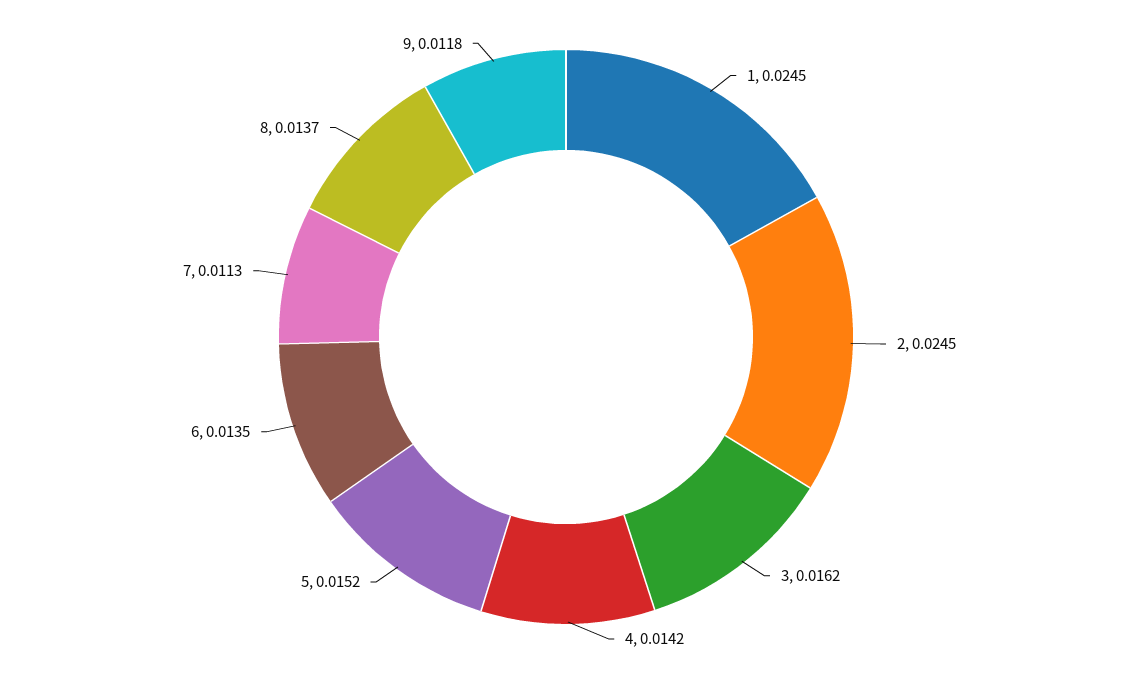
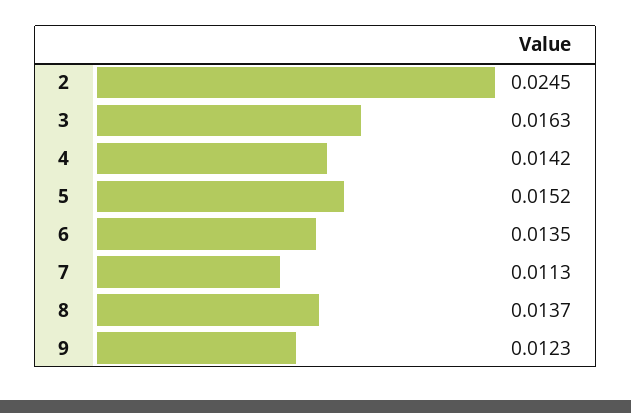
  {
-   "1": 0.0245,
    "2": 0.0245,
-   "3": 0.0162,
+   "3": 0.0163,
    "4": 0.0142,
    "5": 0.0152,
    "6": 0.0135,
    "7": 0.0113,
    "8": 0.0137,
-   "9": 0.0118
+   "9": 0.0123
  }

